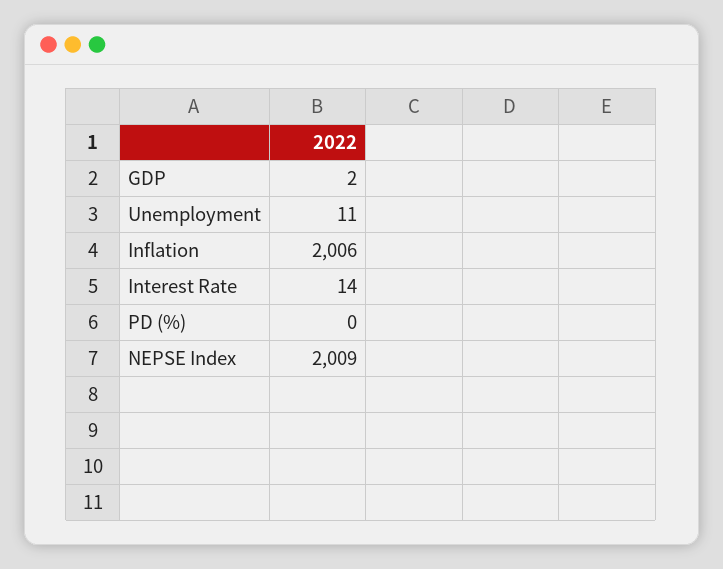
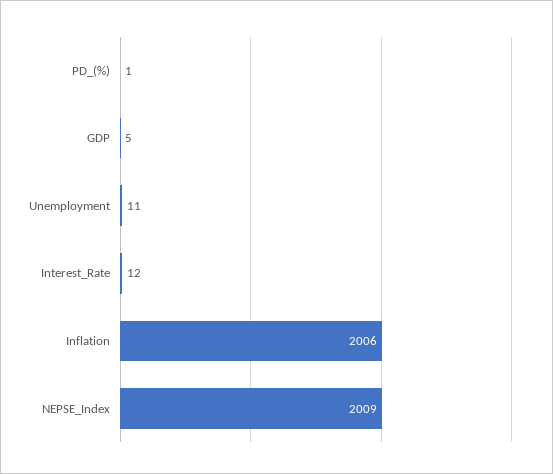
  {
-   "GDP": 2,
+   "GDP": 5,
    "Unemployment": 11,
    "Inflation": 2006,
-   "Interest Rate": 14,
+   "Interest Rate": 12,
-   "PD (%)": 0,
+   "PD (%)": 1,
    "NEPSE Index": 2009
  }

